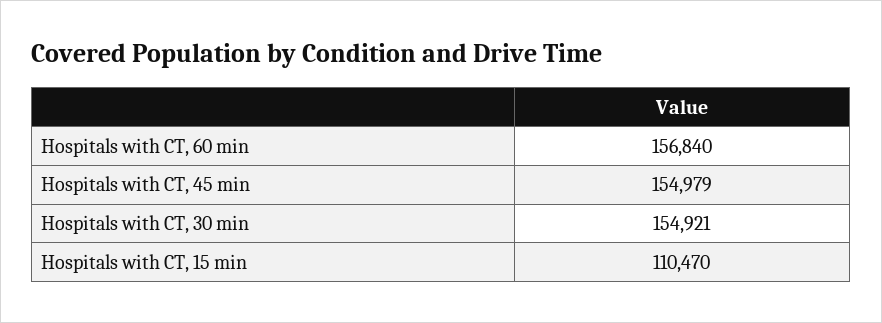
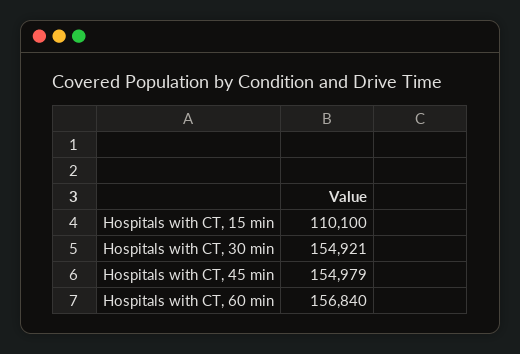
  {
    "Hospitals with CT, 60 min": 156840,
    "Hospitals with CT, 45 min": 154979,
    "Hospitals with CT, 30 min": 154921,
-   "Hospitals with CT, 15 min": 110470
+   "Hospitals with CT, 15 min": 110100
  }

